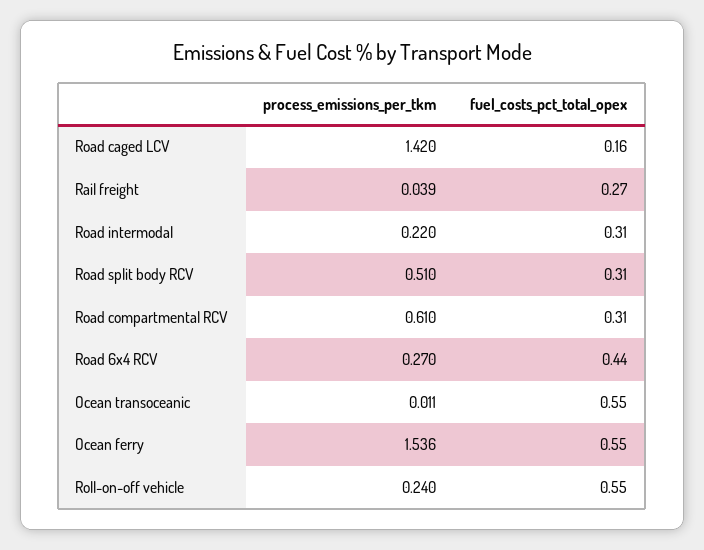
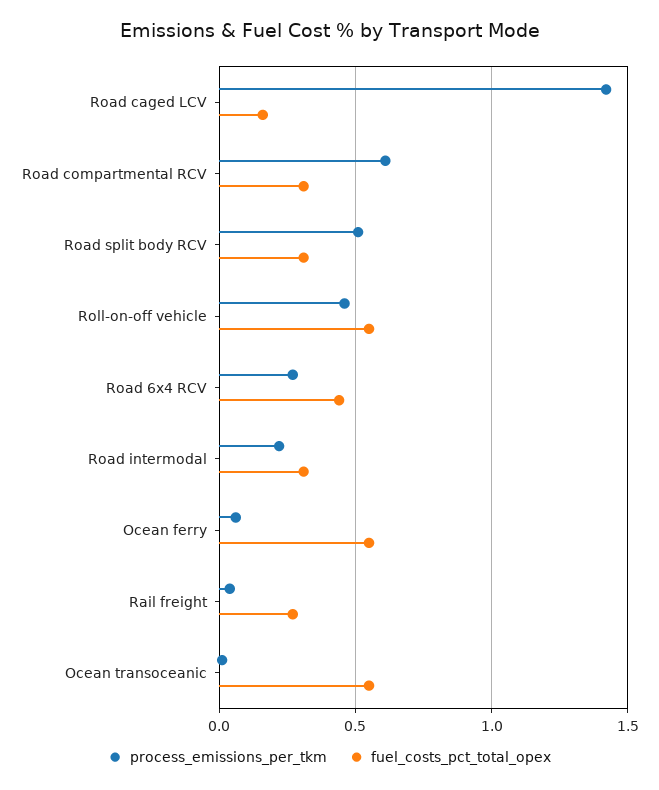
  {
    "process_emissions_per_tkm": {
      "Road caged LCV": 1.42,
      "Rail freight": 0.039,
      "Road intermodal": 0.22,
      "Road split body RCV": 0.51,
      "Road compartmental RCV": 0.61,
      "Road 6x4 RCV": 0.27,
      "Ocean transoceanic": 0.011,
-     "Ocean ferry": 1.536,
+     "Ocean ferry": 0.05,
-     "Roll-on-off vehicle": 0.24
+     "Roll-on-off vehicle": 0.45
    },
    "fuel_costs_pct_total_opex": {
      "Road caged LCV": 0.16,
      "Rail freight": 0.27,
      "Road intermodal": 0.31,
      "Road split body RCV": 0.31,
      "Road compartmental RCV": 0.31,
      "Road 6x4 RCV": 0.44,
      "Ocean transoceanic": 0.55,
      "Ocean ferry": 0.55,
      "Roll-on-off vehicle": 0.55
    }
  }

